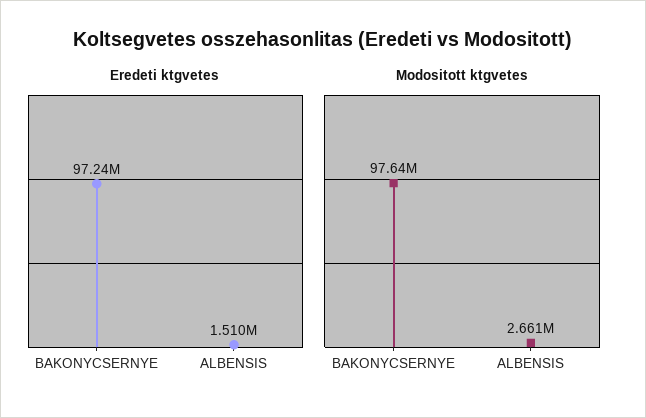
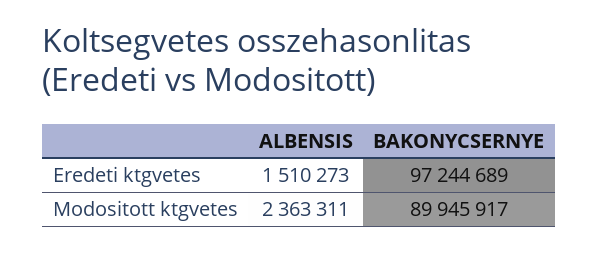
  {
    "Eredeti ktgvetes": {
      "BAKONYCSERNYE": 97244689,
      "ALBENSIS": 1510273
    },
    "Modositott ktgvetes": {
-     "BAKONYCSERNYE": 97640000,
+     "BAKONYCSERNYE": 89945917,
-     "ALBENSIS": 2661000
+     "ALBENSIS": 2363311
    }
  }

